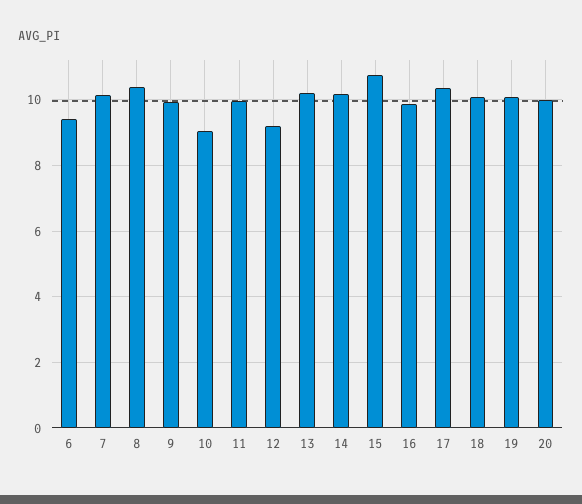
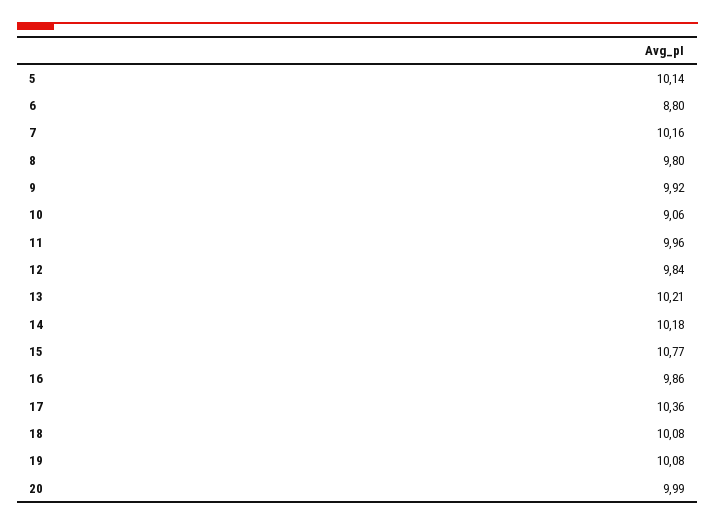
  {
-   "6": 9.4,
+   "6": 8.8,
    "7": 10.16,
-   "8": 10.4,
+   "8": 9.8,
    "9": 9.92,
    "10": 9.06,
    "11": 9.96,
-   "12": 9.2,
+   "12": 9.84,
    "13": 10.21,
    "14": 10.18,
    "15": 10.77,
    "16": 9.86,
    "17": 10.36,
    "18": 10.08,
    "19": 10.08,
-   "20": 9.99
+   "20": 9.99,
+   "5": 10.14
  }

